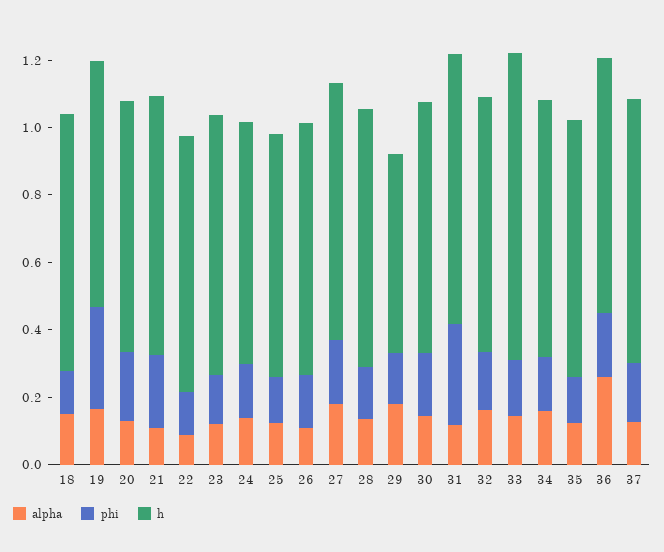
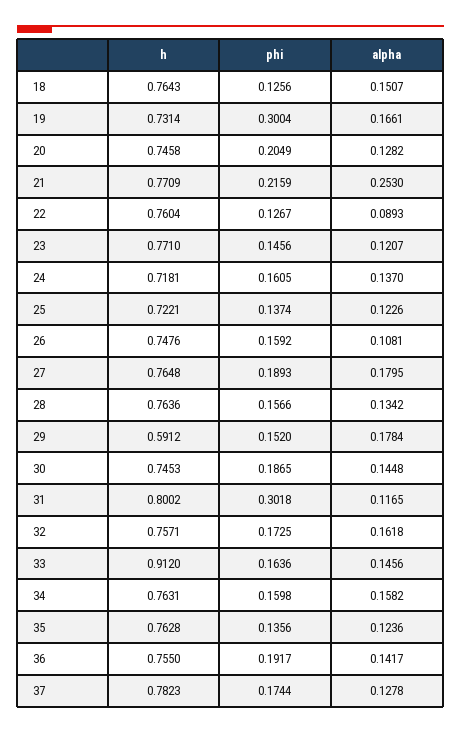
  {
    "alpha": {
      "18": 0.1507,
      "19": 0.1661,
      "20": 0.1282,
-     "21": 0.1,
+     "21": 0.253,
      "22": 0.0893,
      "23": 0.1207,
      "24": 0.137,
      "25": 0.1226,
      "26": 0.1081,
      "27": 0.1795,
      "28": 0.1342,
      "29": 0.1784,
      "30": 0.1448,
      "31": 0.1165,
      "32": 0.1618,
      "33": 0.1456,
      "34": 0.1582,
      "35": 0.1236,
-     "36": 0.25,
+     "36": 0.1417,
      "37": 0.1278
    },
    "phi": {
      "18": 0.1256,
      "19": 0.3004,
      "20": 0.2049,
      "21": 0.2159,
      "22": 0.1267,
      "23": 0.1456,
      "24": 0.1605,
      "25": 0.1374,
      "26": 0.1592,
      "27": 0.1893,
      "28": 0.1566,
      "29": 0.152,
      "30": 0.1865,
      "31": 0.3018,
      "32": 0.1725,
      "33": 0.1636,
      "34": 0.1598,
      "35": 0.1356,
      "36": 0.1917,
      "37": 0.1744
    },
    "h": {
      "18": 0.7643,
      "19": 0.7314,
      "20": 0.7458,
      "21": 0.7709,
      "22": 0.7604,
      "23": 0.771,
      "24": 0.7181,
      "25": 0.7221,
      "26": 0.7476,
      "27": 0.7648,
      "28": 0.7636,
      "29": 0.5912,
      "30": 0.7453,
      "31": 0.8002,
      "32": 0.7571,
      "33": 0.912,
      "34": 0.7631,
      "35": 0.7628,
      "36": 0.755,
      "37": 0.7823
    }
  }

